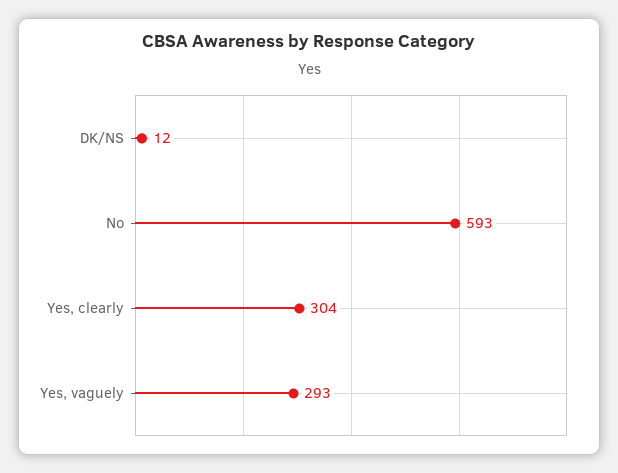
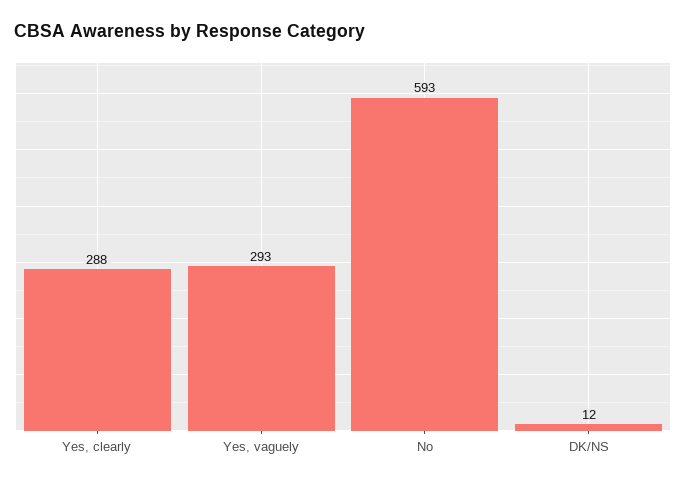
  {
    "DK/NS": 12,
    "No": 593,
-   "Yes, clearly": 304,
+   "Yes, clearly": 288,
    "Yes, vaguely": 293
  }

